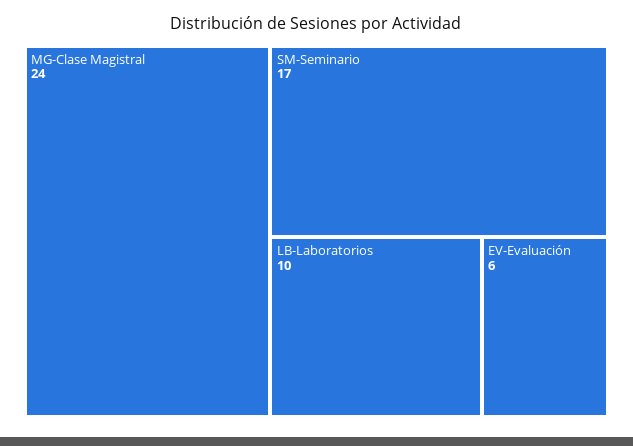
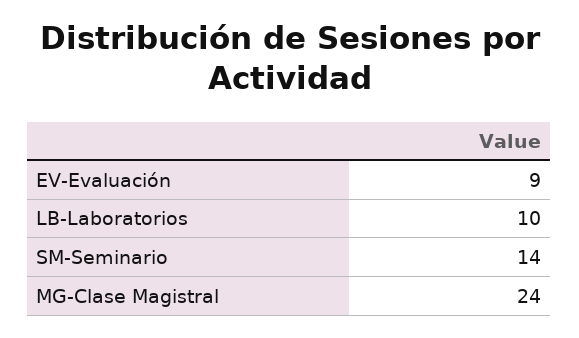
  {
    "MG-Clase Magistral": 24,
-   "SM-Seminario": 17,
+   "SM-Seminario": 14,
    "LB-Laboratorios": 10,
-   "EV-Evaluación": 6
+   "EV-Evaluación": 9
  }

